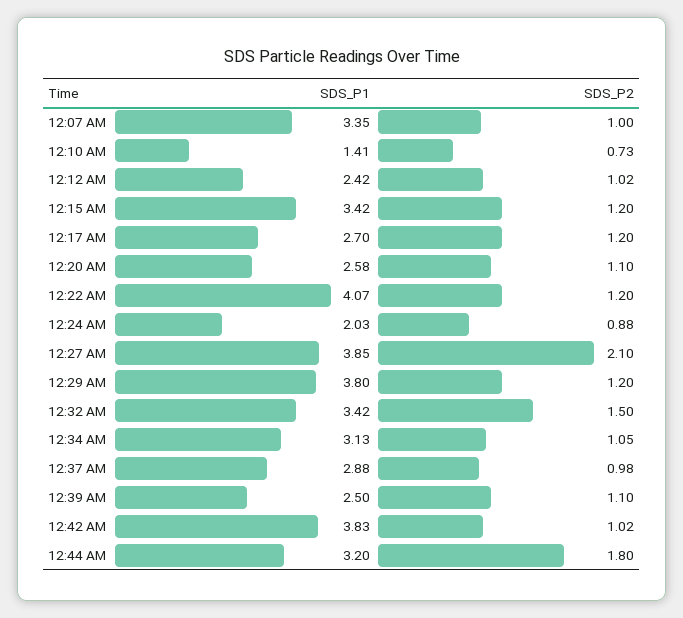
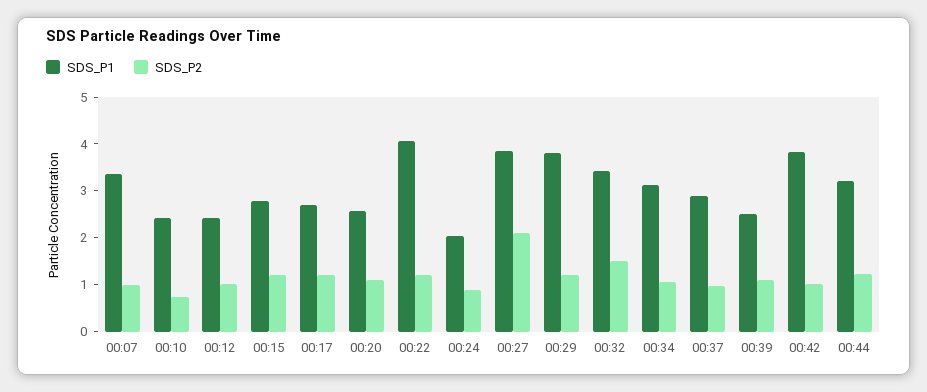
  {
    "SDS_P1": {
      "12:07 AM": 3.35,
-     "12:10 AM": 1.41,
+     "12:10 AM": 2.4,
      "12:12 AM": 2.42,
-     "12:15 AM": 3.42,
+     "12:15 AM": 2.8,
      "12:17 AM": 2.7,
      "12:20 AM": 2.58,
      "12:22 AM": 4.07,
      "12:24 AM": 2.03,
      "12:27 AM": 3.85,
      "12:29 AM": 3.8,
      "12:32 AM": 3.42,
      "12:34 AM": 3.13,
      "12:37 AM": 2.88,
      "12:39 AM": 2.5,
      "12:42 AM": 3.83,
      "12:44 AM": 3.2
    },
    "SDS_P2": {
      "12:07 AM": 1,
      "12:10 AM": 0.73,
      "12:12 AM": 1.02,
      "12:15 AM": 1.2,
      "12:17 AM": 1.2,
      "12:20 AM": 1.1,
      "12:22 AM": 1.2,
      "12:24 AM": 0.88,
      "12:27 AM": 2.1,
      "12:29 AM": 1.2,
      "12:32 AM": 1.5,
      "12:34 AM": 1.05,
      "12:37 AM": 0.98,
      "12:39 AM": 1.1,
      "12:42 AM": 1.02,
-     "12:44 AM": 1.8
+     "12:44 AM": 1.2
    }
  }

